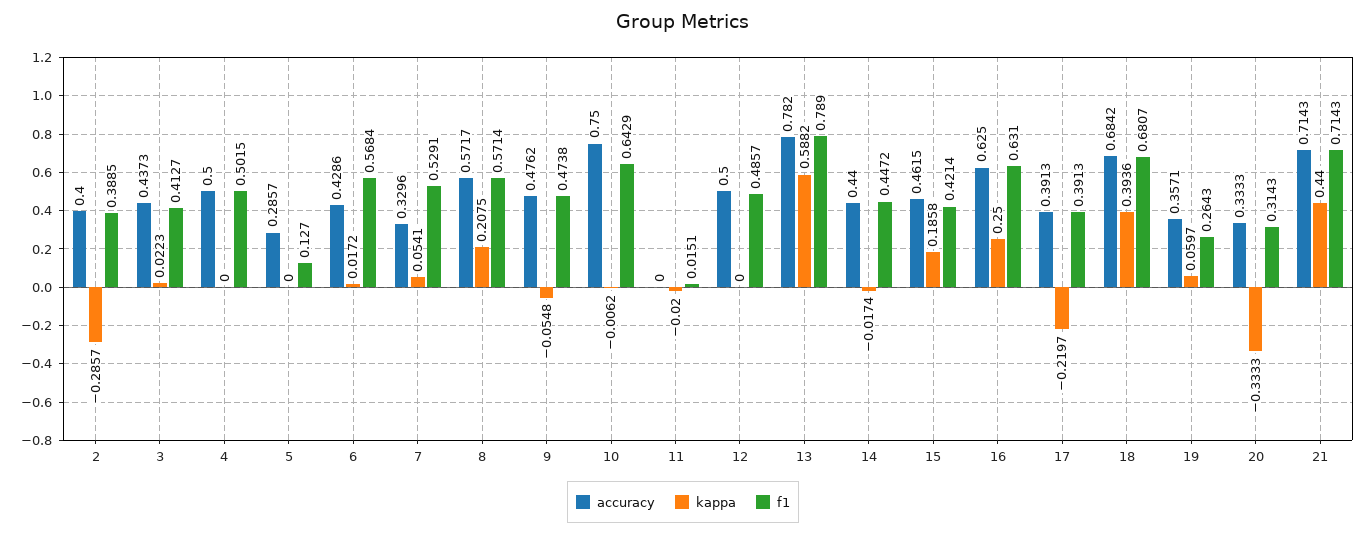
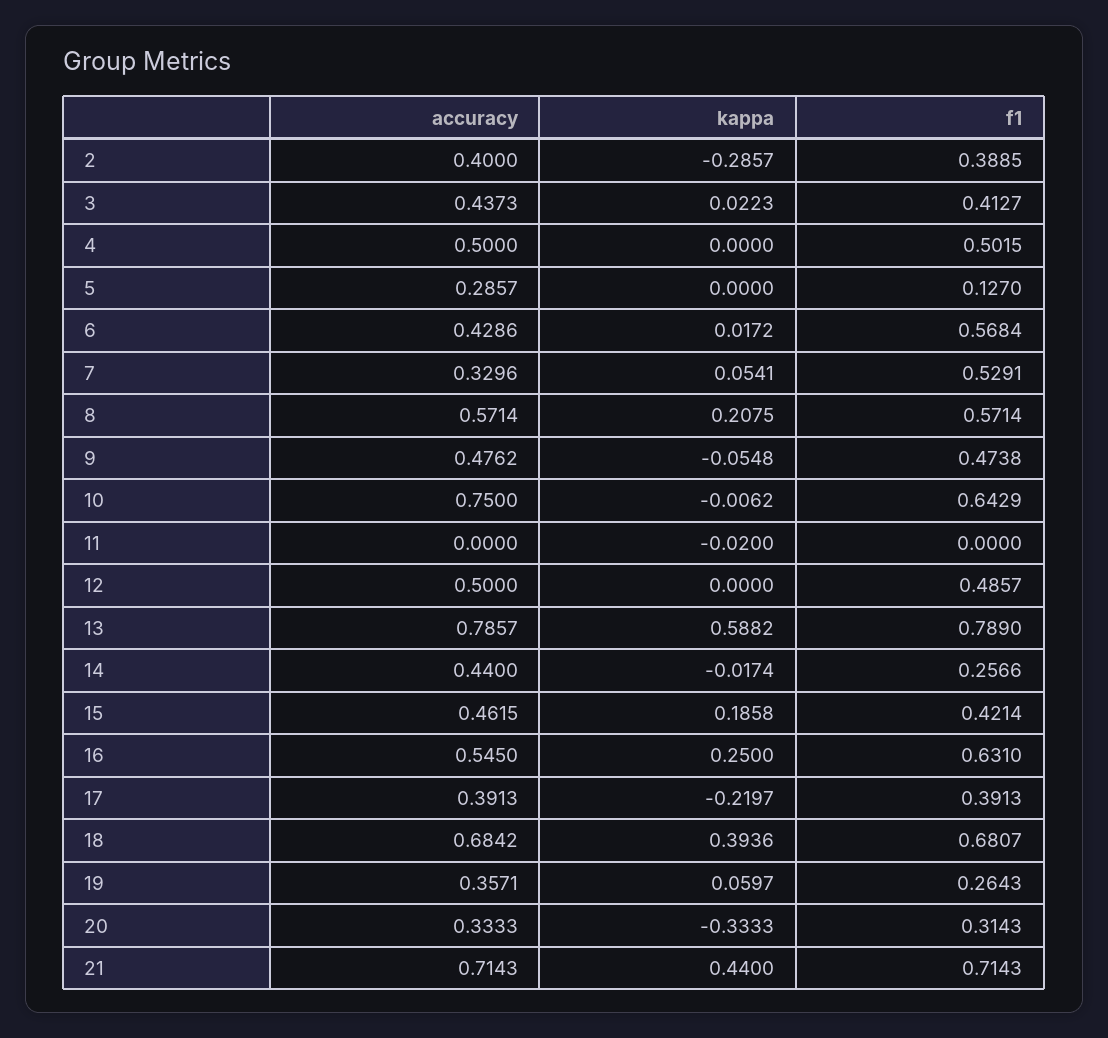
  {
    "accuracy": {
      "2": 0.4,
      "3": 0.4373,
      "4": 0.5,
      "5": 0.2857,
      "6": 0.4286,
      "7": 0.3296,
-     "8": 0.5717,
+     "8": 0.5714,
      "9": 0.4762,
      "10": 0.75,
      "11": 0,
      "12": 0.5,
-     "13": 0.782,
+     "13": 0.7857,
      "14": 0.44,
      "15": 0.4615,
-     "16": 0.625,
+     "16": 0.545,
      "17": 0.3913,
      "18": 0.6842,
      "19": 0.3571,
      "20": 0.3333,
      "21": 0.7143
    },
    "kappa": {
      "2": -0.2857,
      "3": 0.0223,
      "4": 0,
      "5": 0,
      "6": 0.0172,
      "7": 0.0541,
      "8": 0.2075,
      "9": -0.0548,
      "10": -0.0062,
      "11": -0.02,
      "12": 0,
      "13": 0.5882,
      "14": -0.0174,
      "15": 0.1858,
      "16": 0.25,
      "17": -0.2197,
      "18": 0.3936,
      "19": 0.0597,
      "20": -0.3333,
      "21": 0.44
    },
    "f1": {
      "2": 0.3885,
      "3": 0.4127,
      "4": 0.5015,
      "5": 0.127,
      "6": 0.5684,
      "7": 0.5291,
      "8": 0.5714,
      "9": 0.4738,
      "10": 0.6429,
-     "11": 0.0151,
+     "11": 0,
      "12": 0.4857,
      "13": 0.789,
-     "14": 0.4472,
+     "14": 0.2566,
      "15": 0.4214,
      "16": 0.631,
      "17": 0.3913,
      "18": 0.6807,
      "19": 0.2643,
      "20": 0.3143,
      "21": 0.7143
    }
  }

